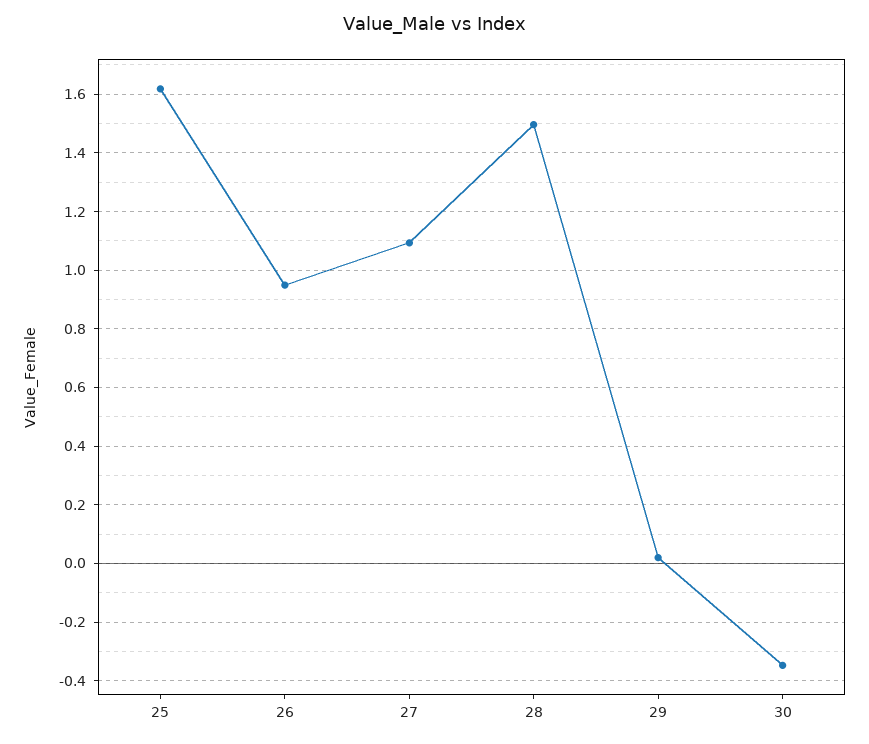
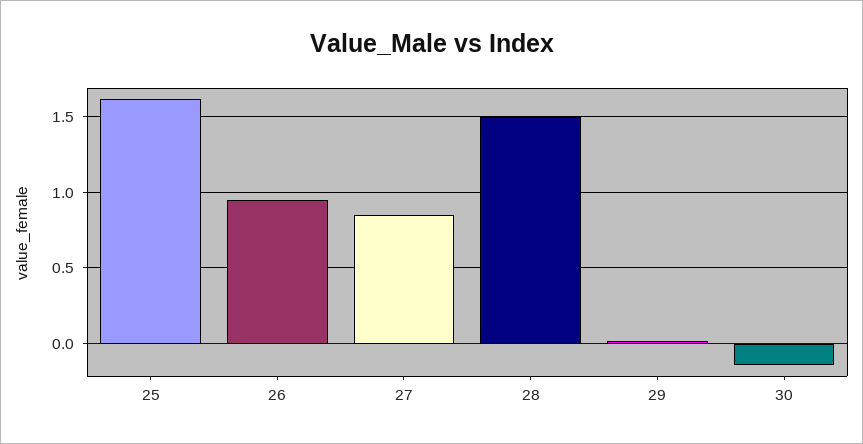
  {
    "25": 1.625,
    "26": 0.95,
-   "27": 1.1,
+   "27": 0.85,
    "28": 1.5,
    "29": 0.025,
-   "30": -0.35
+   "30": -0.15
  }

